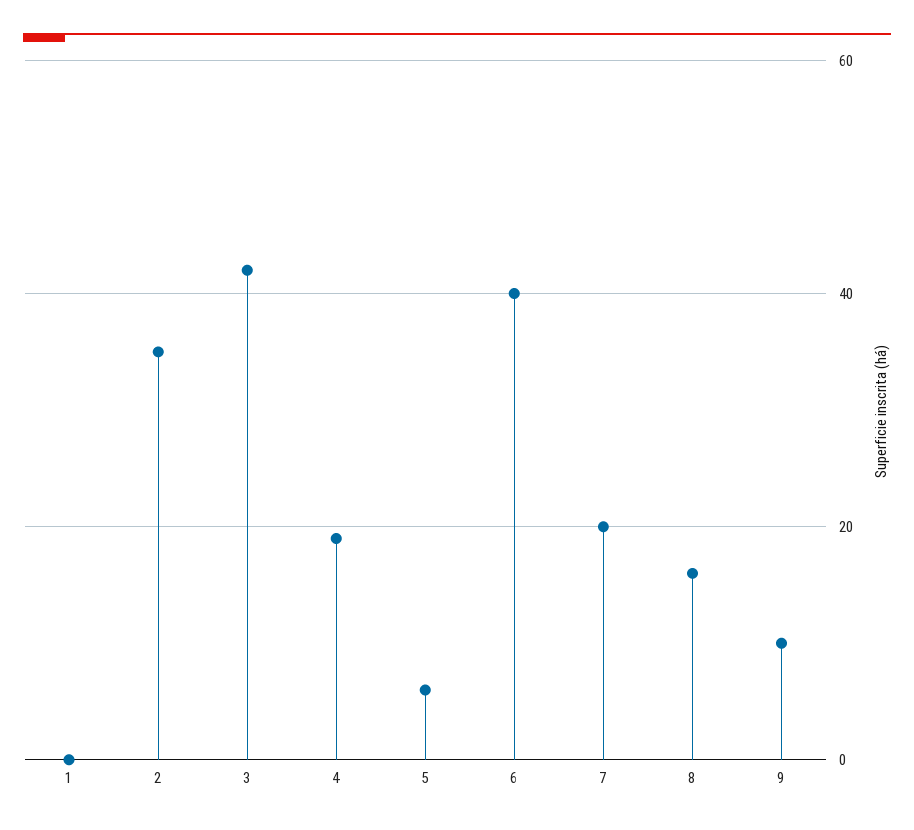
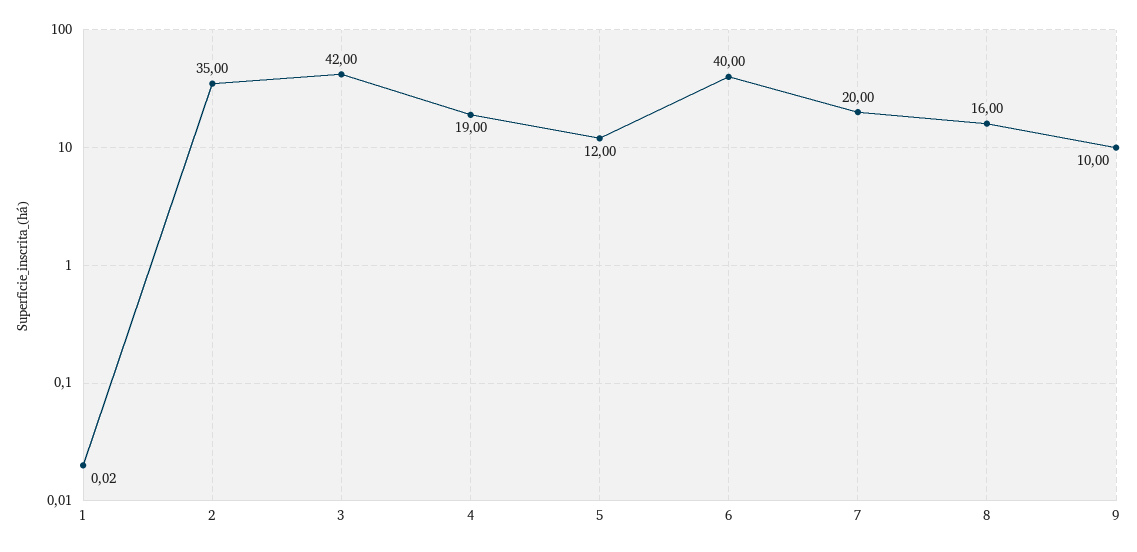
  {
    "1": 0.02,
    "2": 35,
    "3": 42,
    "4": 19,
-   "5": 6,
+   "5": 12,
    "6": 40,
    "7": 20,
    "8": 16,
    "9": 10
  }

